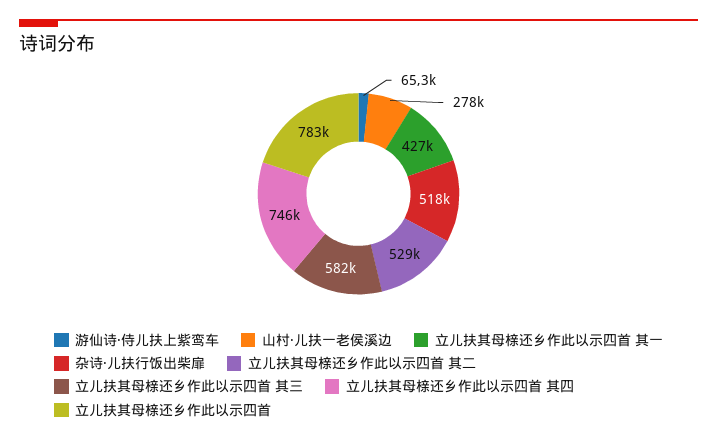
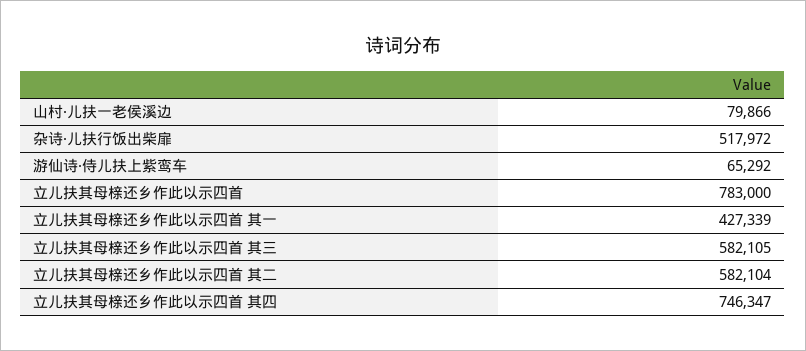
  {
    "游仙诗·侍儿扶上紫鸾车": 65292,
-   "山村·儿扶一老侯溪边": 278000,
+   "山村·儿扶一老侯溪边": 79866,
    "立儿扶其母榇还乡作此以示四首 其一": 427339,
    "杂诗·儿扶行饭出柴扉": 517972,
-   "立儿扶其母榇还乡作此以示四首 其二": 529000,
+   "立儿扶其母榇还乡作此以示四首 其二": 582104,
    "立儿扶其母榇还乡作此以示四首 其三": 582105,
    "立儿扶其母榇还乡作此以示四首 其四": 746347,
    "立儿扶其母榇还乡作此以示四首": 783000
  }

